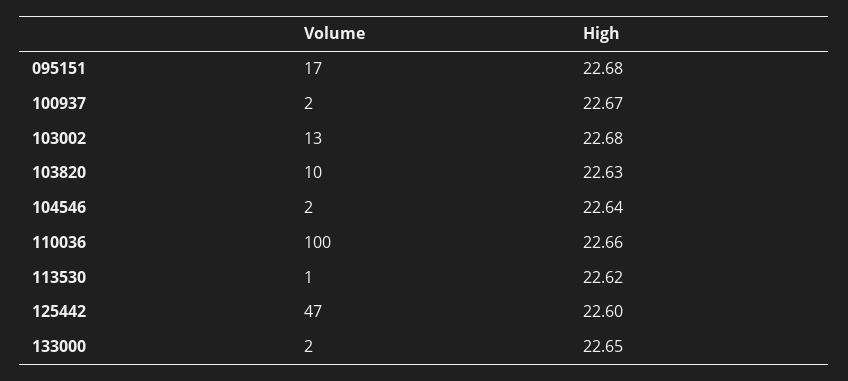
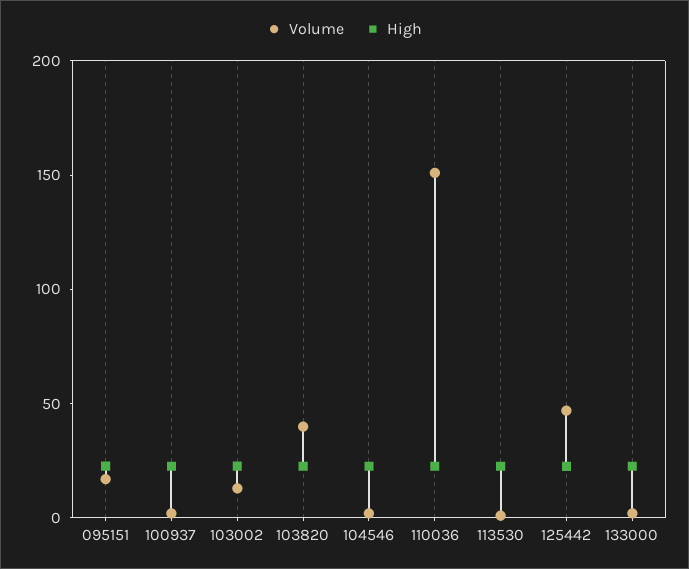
  {
    "Volume": {
      "095151": 17,
      "100937": 2,
      "103002": 13,
-     "103820": 10,
+     "103820": 40,
      "104546": 2,
-     "110036": 100,
+     "110036": 150,
      "113530": 1,
      "125442": 47,
      "133000": 2
    },
    "High": {
      "095151": 22.68,
      "100937": 22.67,
      "103002": 22.68,
      "103820": 22.63,
      "104546": 22.64,
      "110036": 22.66,
      "113530": 22.62,
      "125442": 22.6,
      "133000": 22.65
    }
  }

